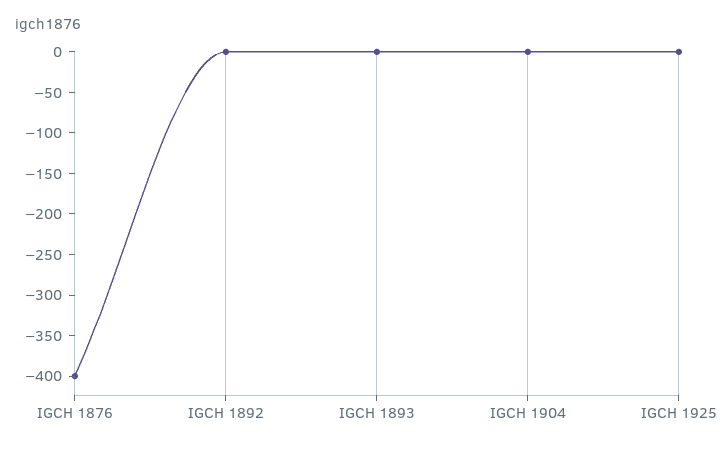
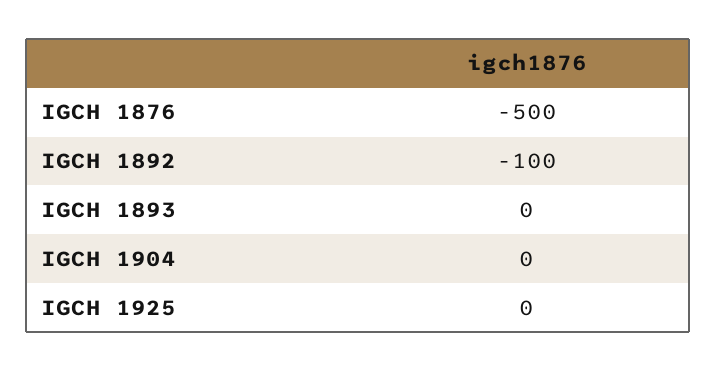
  {
-   "IGCH 1876": -400,
+   "IGCH 1876": -500,
-   "IGCH 1892": 0,
+   "IGCH 1892": -100,
    "IGCH 1893": 0,
    "IGCH 1904": 0,
    "IGCH 1925": 0
  }

